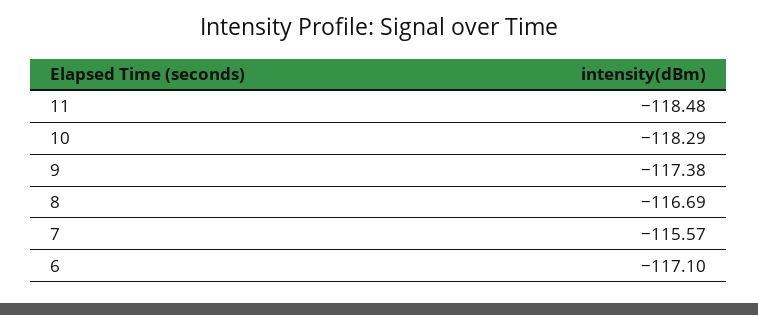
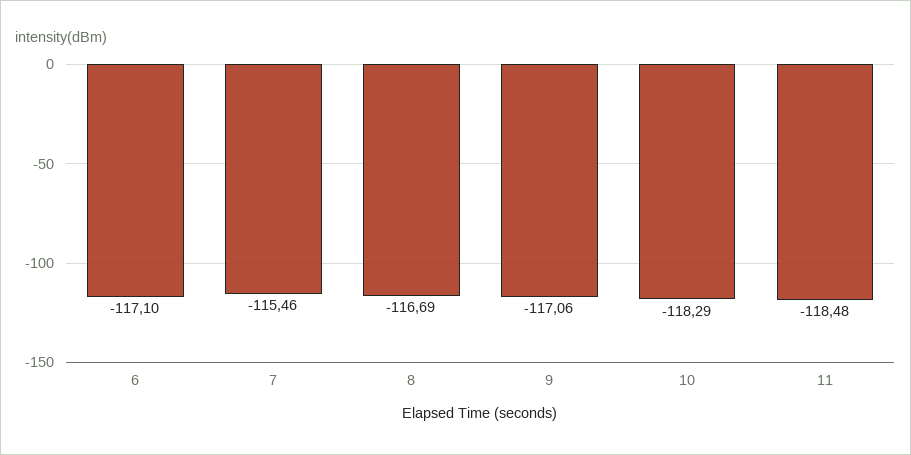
  {
    "11": -118.48,
    "10": -118.29,
-   "9": -117.38,
+   "9": -117.06,
    "8": -116.69,
-   "7": -115.57,
+   "7": -115.46,
    "6": -117.1
  }

